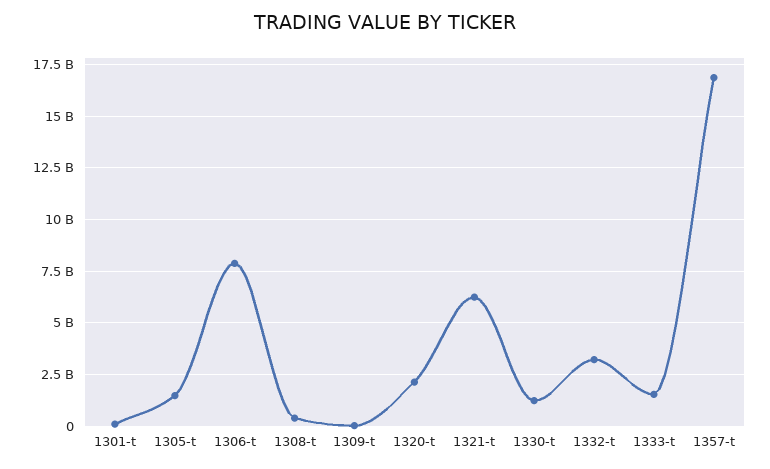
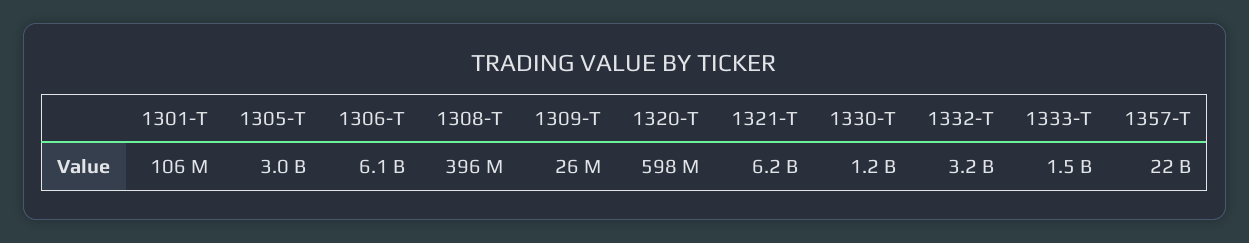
  {
    "1301-t": 106000000,
-   "1305-t": 1500000000,
+   "1305-t": 3000000000,
-   "1306-t": 8000000000,
+   "1306-t": 6100000000,
    "1308-t": 396000000,
    "1309-t": 26000000,
-   "1320-t": 2000000000,
+   "1320-t": 598000000,
    "1321-t": 6200000000,
    "1330-t": 1200000000,
    "1332-t": 3200000000,
    "1333-t": 1500000000,
-   "1357-t": 17000000000
+   "1357-t": 22000000000
  }

